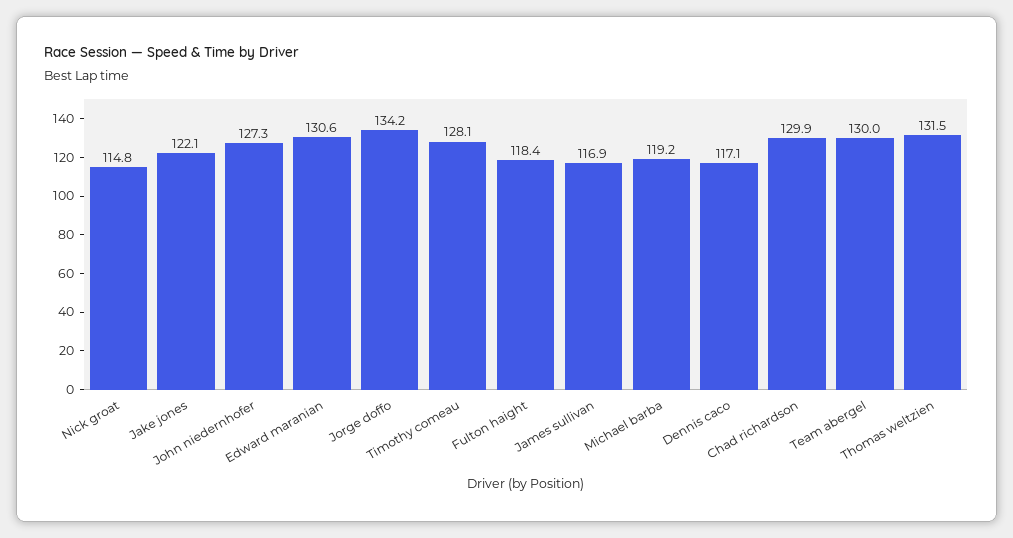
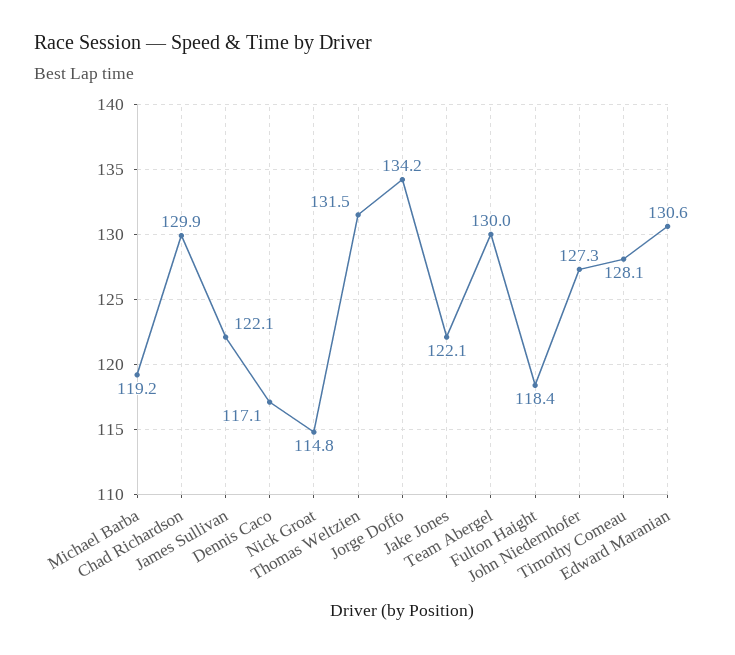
  {
    "Nick groat": 114.8,
    "Jake jones": 122.1,
    "John niedernhofer": 127.3,
    "Edward maranian": 130.6,
    "Jorge doffo": 134.2,
    "Timothy comeau": 128.1,
    "Fulton haight": 118.4,
-   "James sullivan": 116.9,
+   "James sullivan": 122.1,
    "Michael barba": 119.2,
    "Dennis caco": 117.1,
    "Chad richardson": 129.9,
    "Team abergel": 130,
    "Thomas weltzien": 131.5
  }

